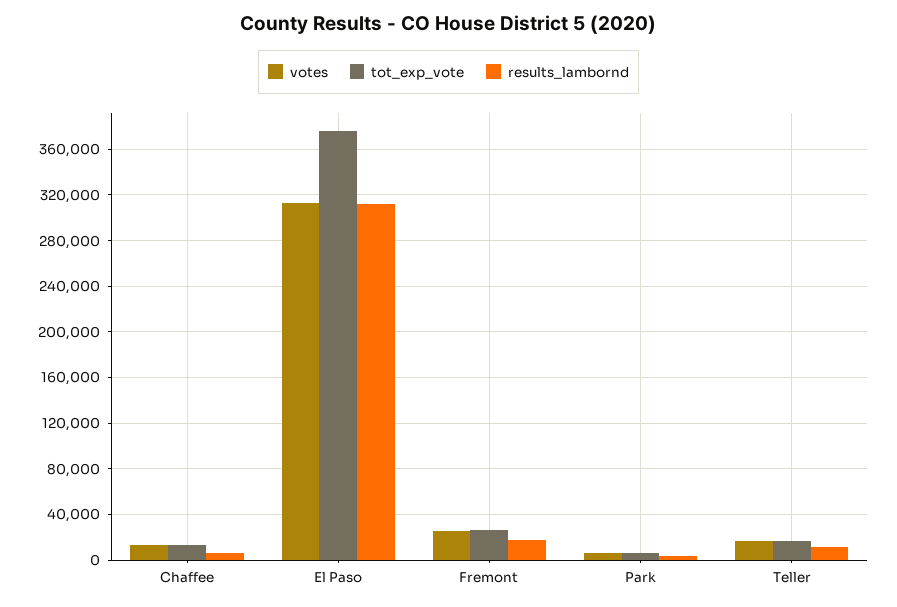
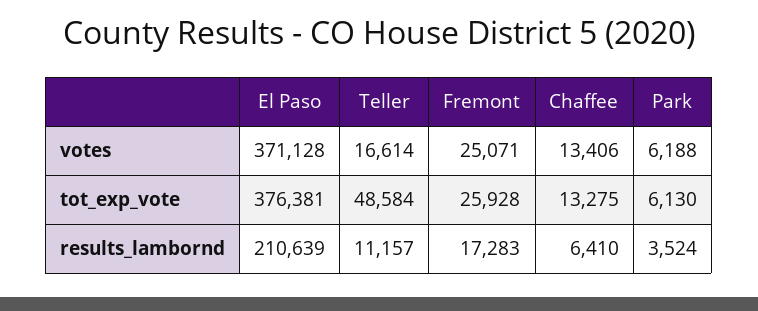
  {
    "votes": {
      "Chaffee": 13406,
-     "El Paso": 310000,
+     "El Paso": 371128,
      "Fremont": 25071,
      "Park": 6188,
      "Teller": 16614
    },
    "tot_exp_vote": {
      "Chaffee": 13275,
      "El Paso": 376381,
      "Fremont": 25928,
      "Park": 6130,
-     "Teller": 20000
+     "Teller": 48584
    },
    "results_lambornd": {
      "Chaffee": 6410,
-     "El Paso": 310000,
+     "El Paso": 210639,
      "Fremont": 17283,
      "Park": 3524,
      "Teller": 11157
    }
  }

